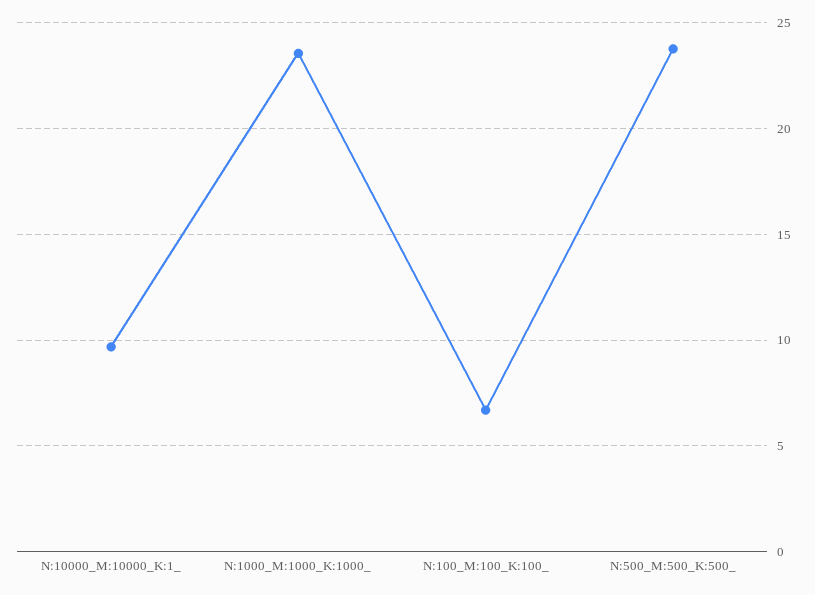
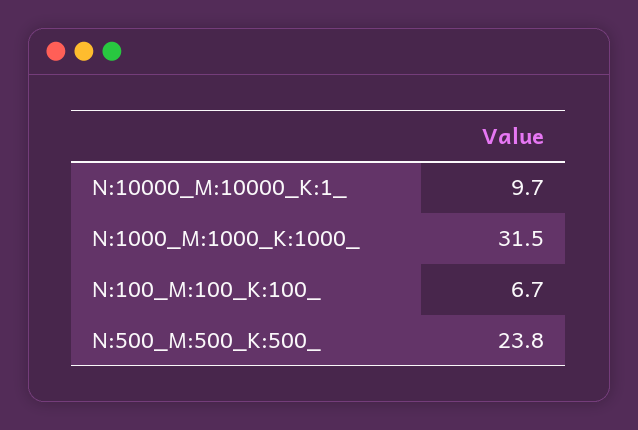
  {
    "N:10000_M:10000_K:1_": 9.7,
-   "N:1000_M:1000_K:1000_": 23.5,
+   "N:1000_M:1000_K:1000_": 31.5,
    "N:100_M:100_K:100_": 6.7,
    "N:500_M:500_K:500_": 23.8
  }

